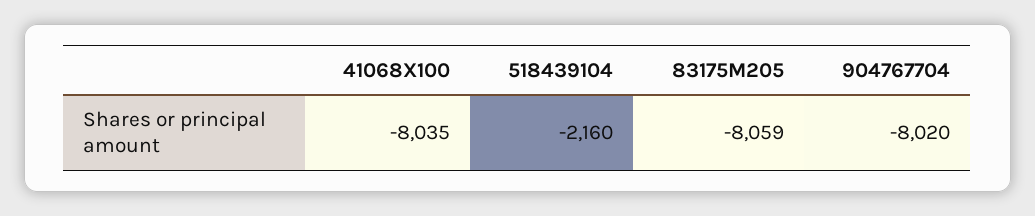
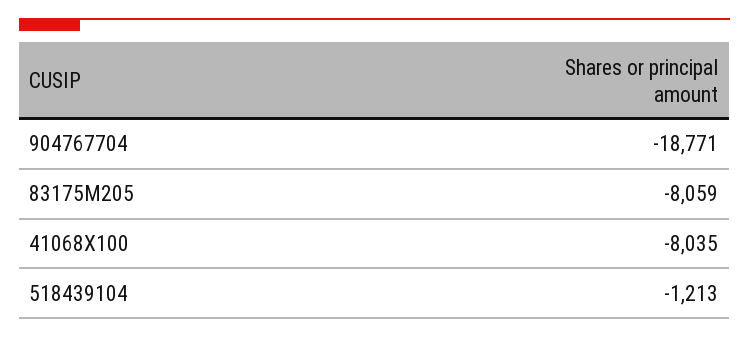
  {
    "41068X100": -8035,
-   "518439104": -2160,
+   "518439104": -1213,
    "83175M205": -8059,
-   "904767704": -8020
+   "904767704": -18771
  }

